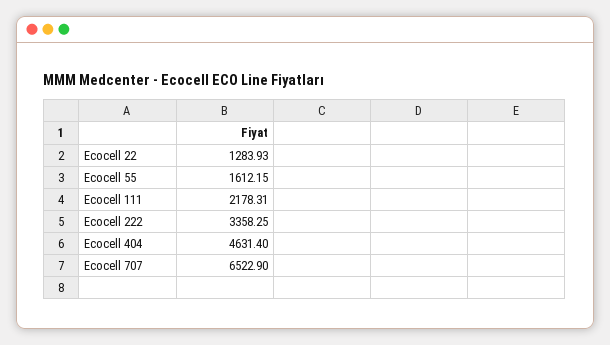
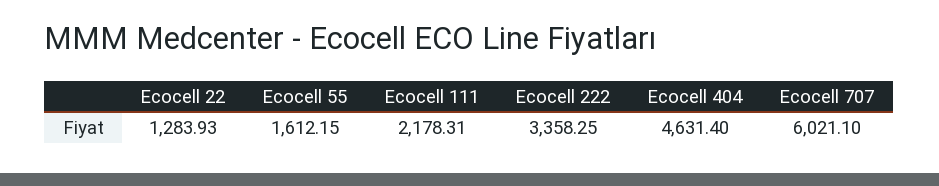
  {
    "Ecocell 22": 1283.93,
    "Ecocell 55": 1612.15,
    "Ecocell 111": 2178.31,
    "Ecocell 222": 3358.25,
    "Ecocell 404": 4631.4,
-   "Ecocell 707": 6522.9
+   "Ecocell 707": 6021.1
  }

